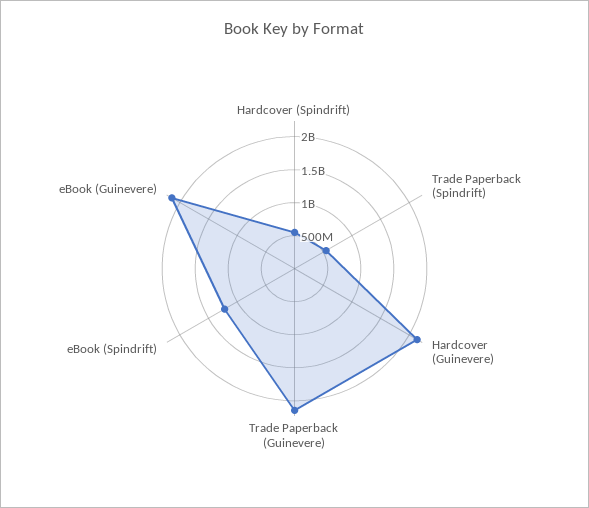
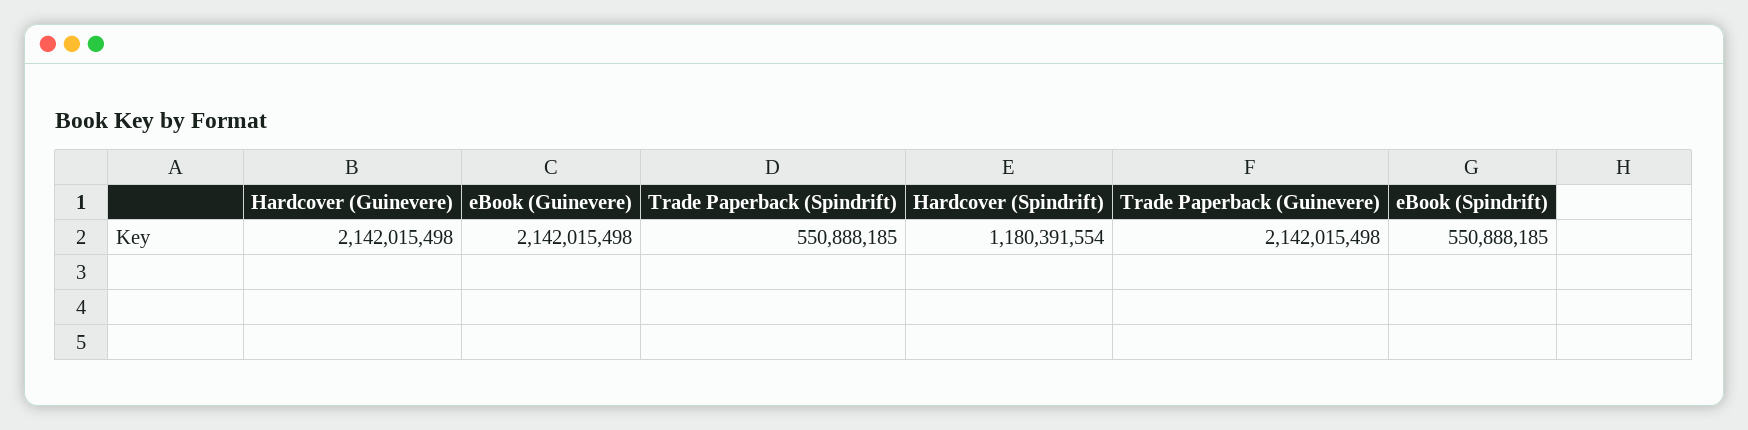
  {
-   "Hardcover (Spindrift)": 500000000,
+   "Hardcover (Spindrift)": 1180391554,
    "Trade Paperback (Spindrift)": 550888185,
    "Hardcover (Guinevere)": 2142015498,
    "Trade Paperback (Guinevere)": 2142015498,
-   "eBook (Spindrift)": 1250000000,
+   "eBook (Spindrift)": 550888185,
    "eBook (Guinevere)": 2142015498
  }

